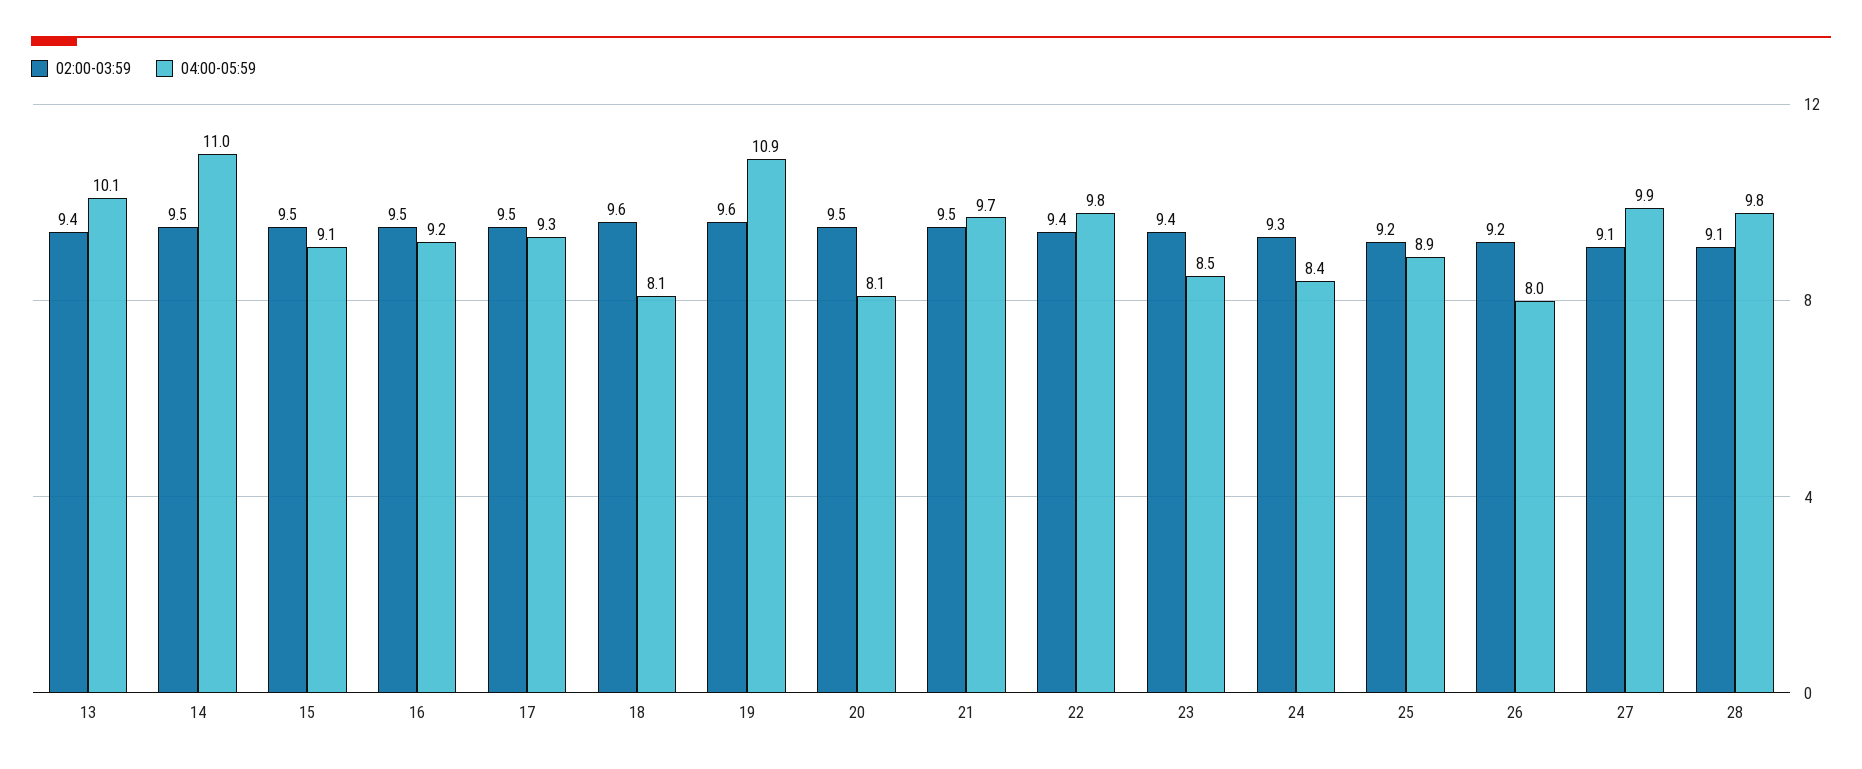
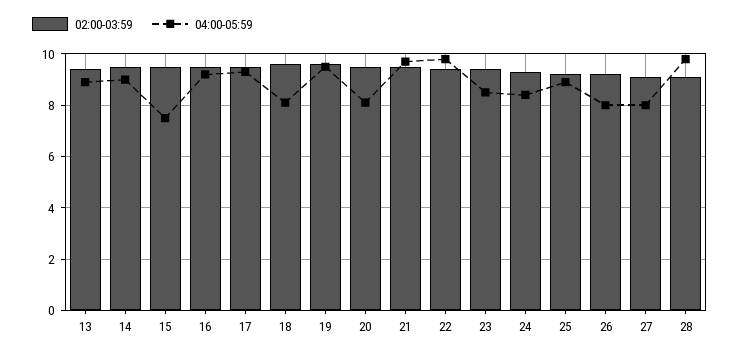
  {
    "02:00-03:59": {
      "13": 9.4,
      "14": 9.5,
      "15": 9.5,
      "16": 9.5,
      "17": 9.5,
      "18": 9.6,
      "19": 9.6,
      "20": 9.5,
      "21": 9.5,
      "22": 9.4,
      "23": 9.4,
      "24": 9.3,
      "25": 9.2,
      "26": 9.2,
      "27": 9.1,
      "28": 9.1
    },
    "04:00-05:59": {
-     "13": 10.1,
+     "13": 9,
-     "14": 11,
+     "14": 9,
-     "15": 9.1,
+     "15": 7.5,
      "16": 9.2,
      "17": 9.3,
      "18": 8.1,
-     "19": 10.9,
+     "19": 9.5,
      "20": 8.1,
      "21": 9.7,
      "22": 9.8,
      "23": 8.5,
      "24": 8.4,
      "25": 8.9,
      "26": 8,
-     "27": 9.9,
+     "27": 8,
      "28": 9.8
    }
  }

